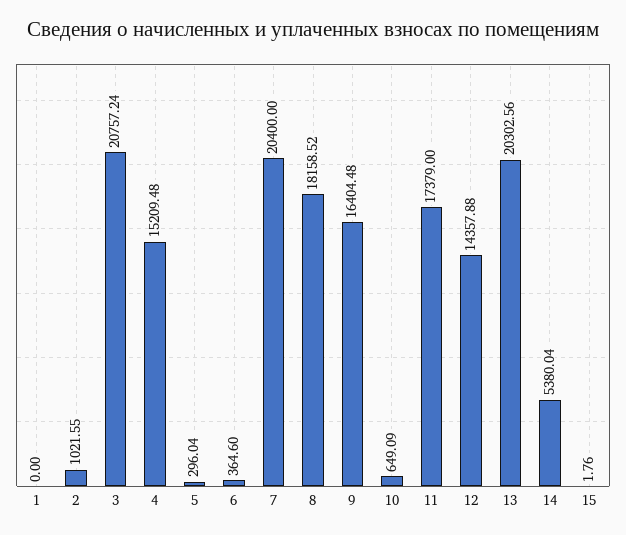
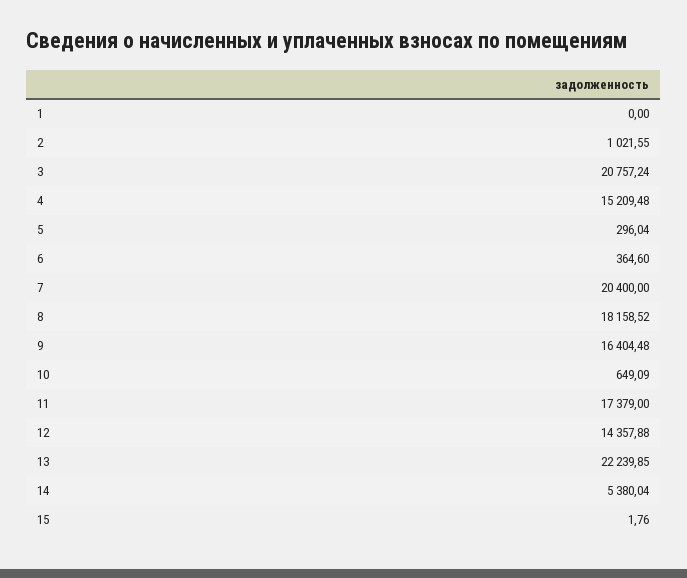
  {
    "1": 0,
    "2": 1021.55,
    "3": 20757.24,
    "4": 15209.48,
    "5": 296.04,
    "6": 364.6,
    "7": 20400,
    "8": 18158.52,
    "9": 16404.48,
    "10": 649.09,
    "11": 17379,
    "12": 14357.88,
-   "13": 20302.56,
+   "13": 22239.85,
    "14": 5380.04,
    "15": 1.76
  }

